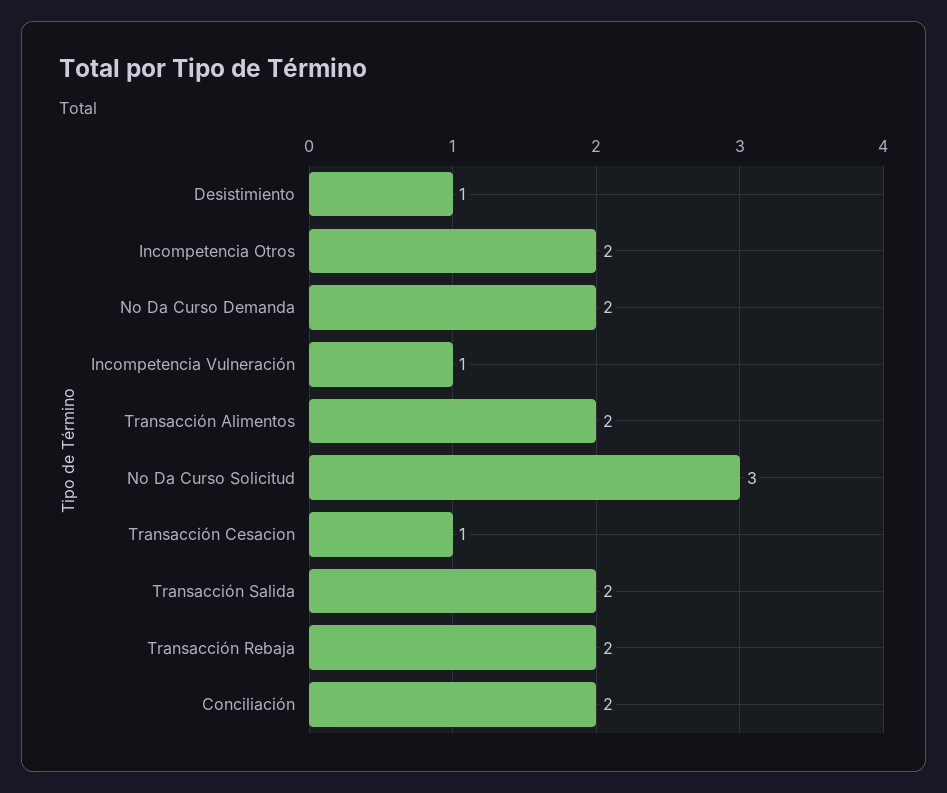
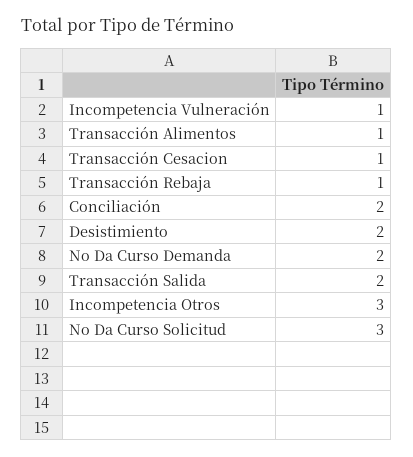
  {
-   "Desistimiento": 1,
+   "Desistimiento": 2,
-   "Incompetencia Otros": 2,
+   "Incompetencia Otros": 3,
    "No Da Curso Demanda": 2,
    "Incompetencia Vulneración": 1,
-   "Transacción Alimentos": 2,
+   "Transacción Alimentos": 1,
    "No Da Curso Solicitud": 3,
    "Transacción Cesacion": 1,
    "Transacción Salida": 2,
-   "Transacción Rebaja": 2,
+   "Transacción Rebaja": 1,
    "Conciliación": 2
  }

